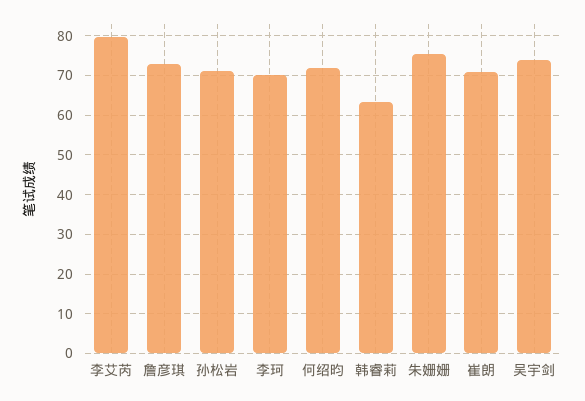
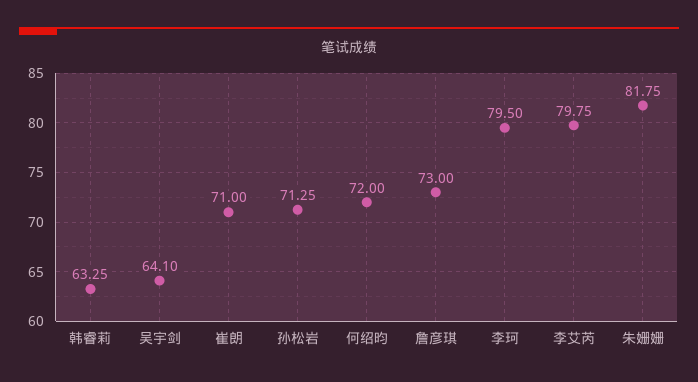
  {
    "李艾芮": 79.75,
    "詹彦琪": 73,
    "孙松岩": 71.25,
-   "李珂": 70,
+   "李珂": 79.5,
    "何绍昀": 72,
    "韩睿莉": 63.25,
-   "朱姗姗": 76,
+   "朱姗姗": 81.75,
    "崔朗": 71,
-   "吴宇剑": 74
+   "吴宇剑": 64.1
  }

